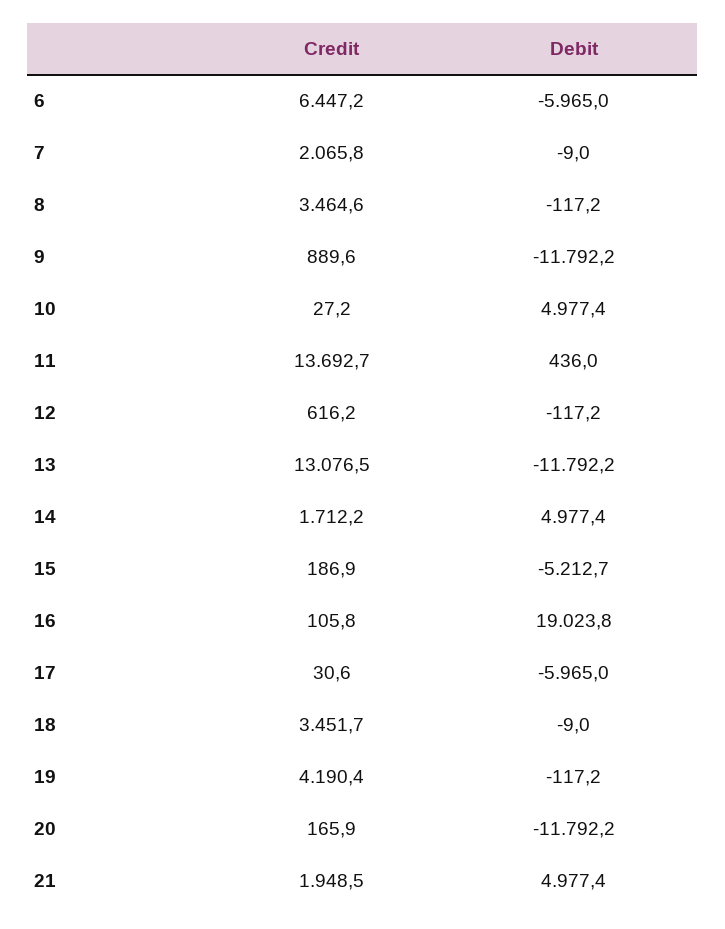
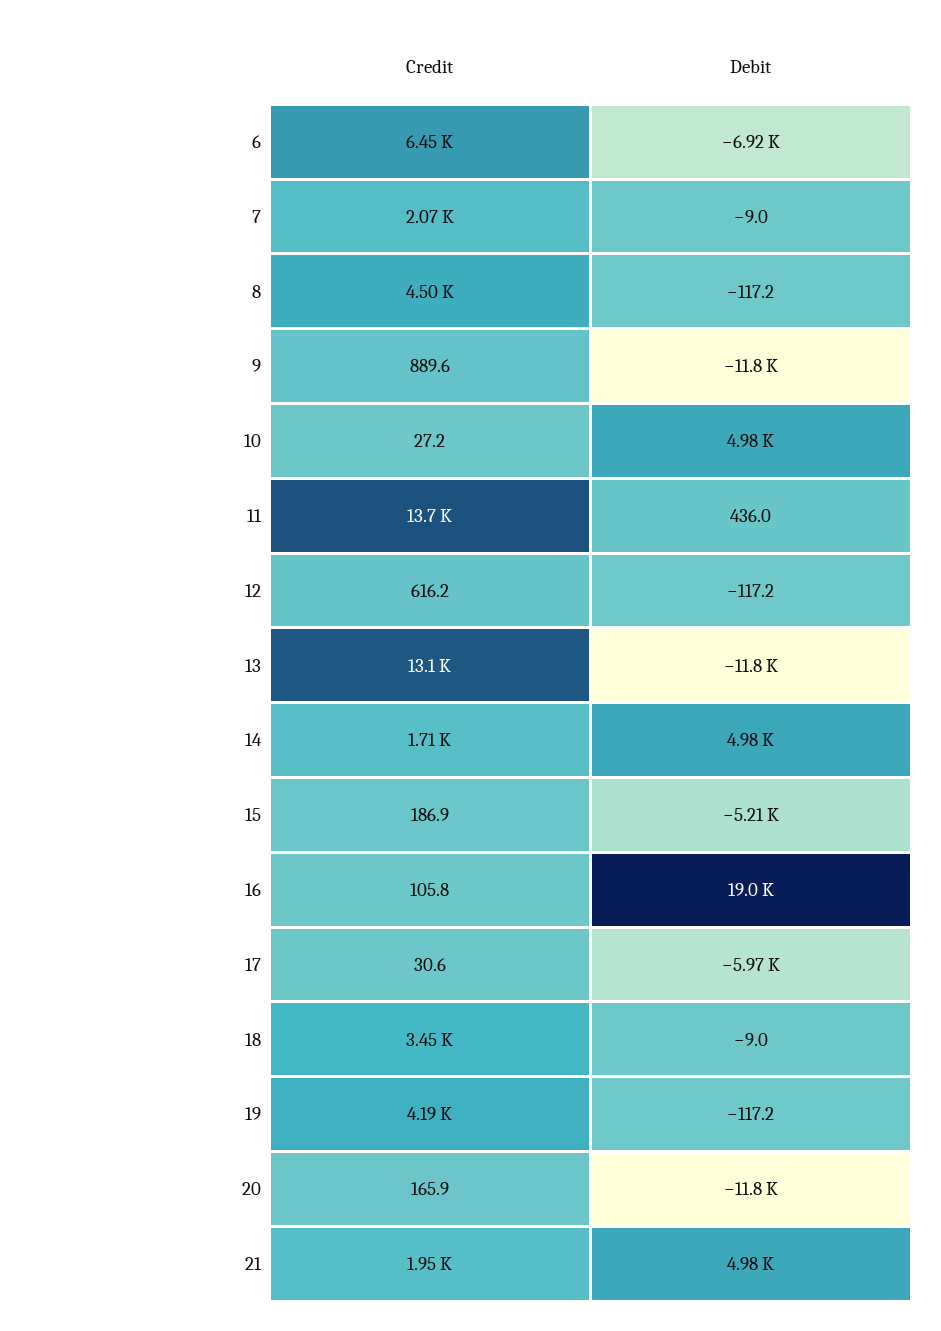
  {
    "Credit": {
      "6": 6447.2,
      "7": 2065.8,
-     "8": 3464.6,
+     "8": 4500,
      "9": 889.6,
      "10": 27.2,
      "11": 13692.7,
      "12": 616.2,
      "13": 13076.5,
      "14": 1712.2,
      "15": 186.9,
      "16": 105.8,
      "17": 30.6,
      "18": 3451.7,
      "19": 4190.4,
      "20": 165.9,
      "21": 1948.5
    },
    "Debit": {
-     "6": -5965,
+     "6": -6920,
      "7": -9,
      "8": -117.2,
      "9": -11792.2,
      "10": 4977.4,
      "11": 436,
      "12": -117.2,
      "13": -11792.2,
      "14": 4977.4,
      "15": -5212.7,
      "16": 19023.8,
      "17": -5965,
      "18": -9,
      "19": -117.2,
      "20": -11792.2,
      "21": 4977.4
    }
  }

